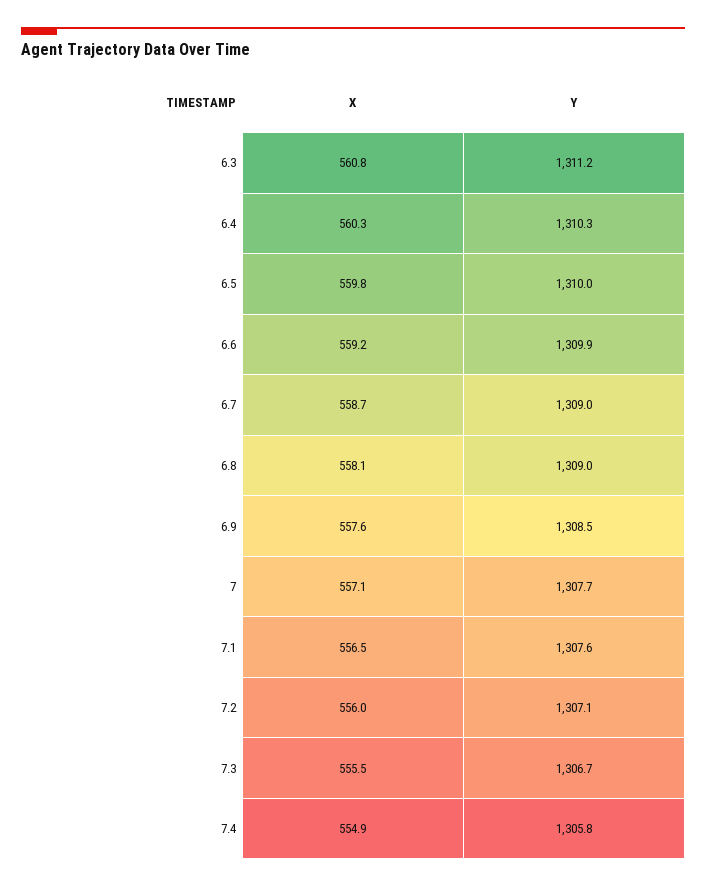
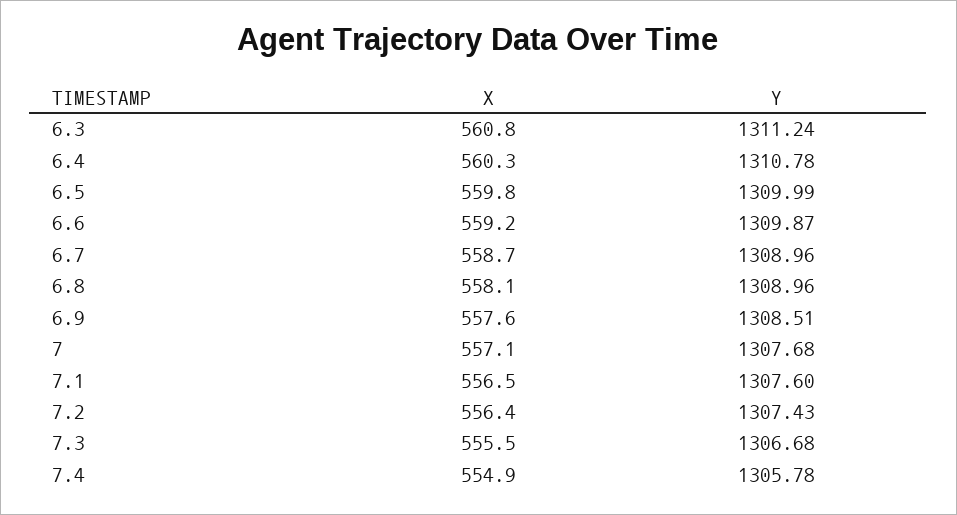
  {
    "X": {
      "6.3": 560.8,
      "6.4": 560.3,
      "6.5": 559.8,
      "6.6": 559.2,
      "6.7": 558.7,
      "6.8": 558.1,
      "6.9": 557.6,
      "7": 557.1,
      "7.1": 556.5,
-     "7.2": 556,
+     "7.2": 556.4,
      "7.3": 555.5,
      "7.4": 554.9
    },
    "Y": {
      "6.3": 1311.24,
-     "6.4": 1310.3,
+     "6.4": 1310.78,
      "6.5": 1309.99,
      "6.6": 1309.87,
      "6.7": 1308.96,
      "6.8": 1308.96,
      "6.9": 1308.51,
      "7": 1307.68,
      "7.1": 1307.6,
-     "7.2": 1307.1,
+     "7.2": 1307.43,
      "7.3": 1306.68,
      "7.4": 1305.78
    }
  }

